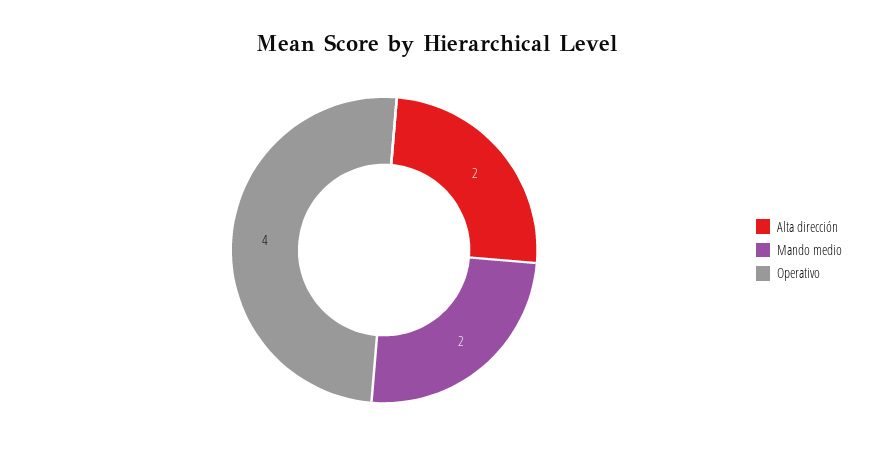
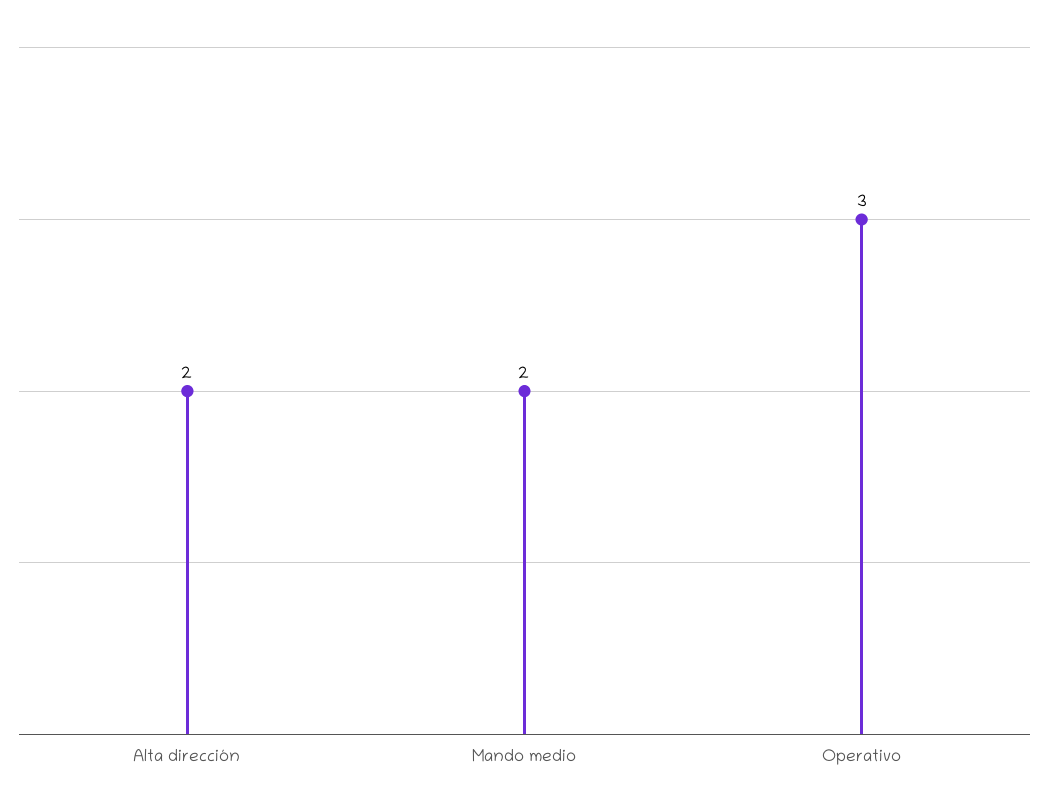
  {
    "Alta dirección": 2,
    "Mando medio": 2,
-   "Operativo": 4
+   "Operativo": 3
  }

